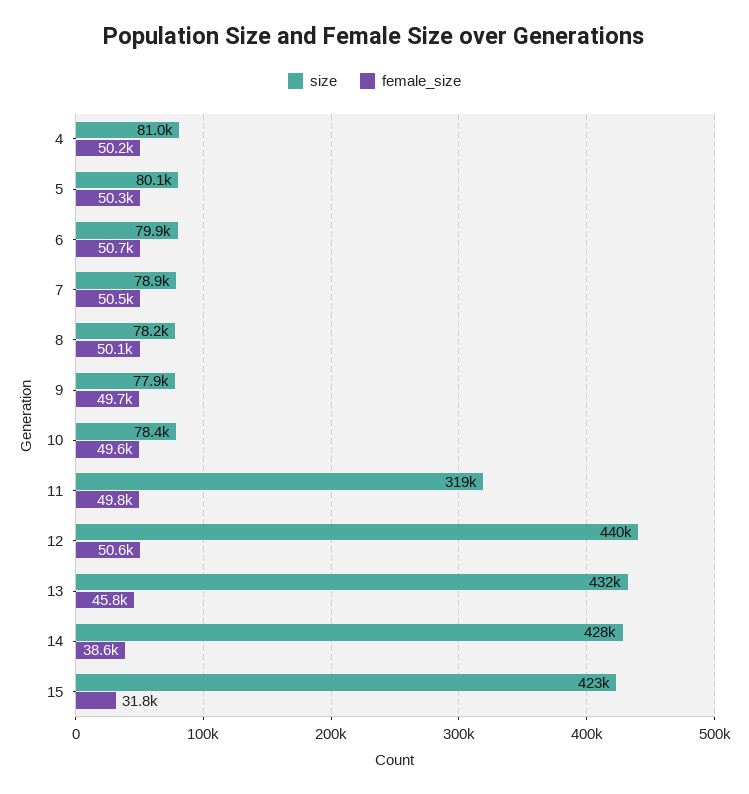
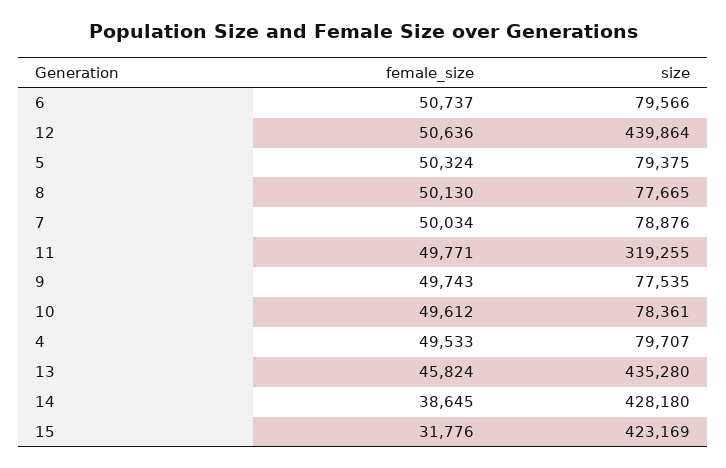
  {
    "size": {
-     "4": 81000,
+     "4": 79707,
-     "5": 80100,
+     "5": 79375,
-     "6": 79900,
+     "6": 79566,
      "7": 78876,
-     "8": 78200,
+     "8": 77665,
-     "9": 77900,
+     "9": 77535,
      "10": 78361,
      "11": 319255,
      "12": 439864,
-     "13": 432000,
+     "13": 435280,
      "14": 428180,
      "15": 423169
    },
    "female_size": {
-     "4": 50200,
+     "4": 49533,
      "5": 50324,
      "6": 50737,
-     "7": 50500,
+     "7": 50034,
      "8": 50130,
      "9": 49743,
      "10": 49612,
      "11": 49771,
      "12": 50636,
      "13": 45824,
      "14": 38645,
      "15": 31776
    }
  }

